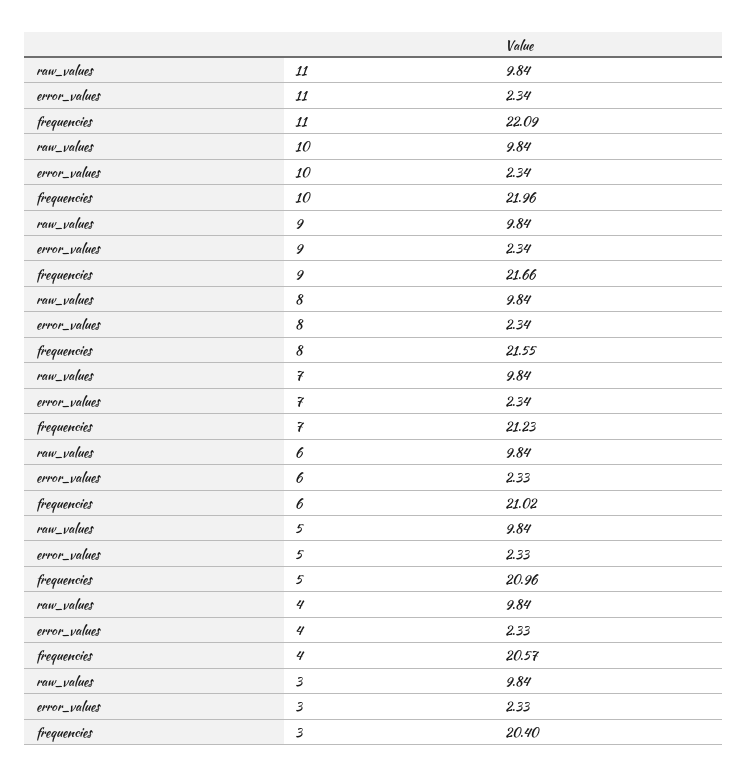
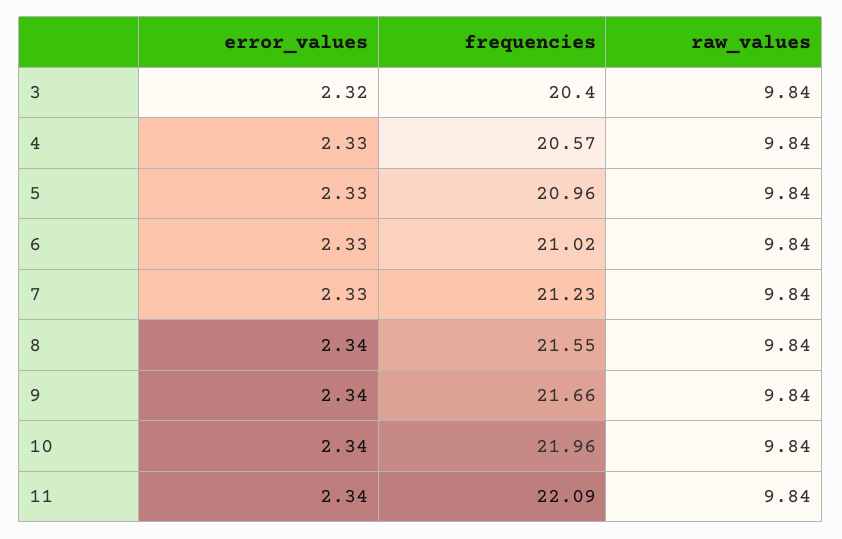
  {
    "raw_values": {
      "11": 9.84,
      "10": 9.84,
      "9": 9.84,
      "8": 9.84,
      "7": 9.84,
      "6": 9.84,
      "5": 9.84,
      "4": 9.84,
      "3": 9.84
    },
    "error_values": {
      "11": 2.34,
      "10": 2.34,
      "9": 2.34,
      "8": 2.34,
-     "7": 2.34,
+     "7": 2.33,
      "6": 2.33,
      "5": 2.33,
      "4": 2.33,
-     "3": 2.33
+     "3": 2.32
    },
    "frequencies": {
      "11": 22.09,
      "10": 21.96,
      "9": 21.66,
      "8": 21.55,
      "7": 21.23,
      "6": 21.02,
      "5": 20.96,
      "4": 20.57,
      "3": 20.4
    }
  }

